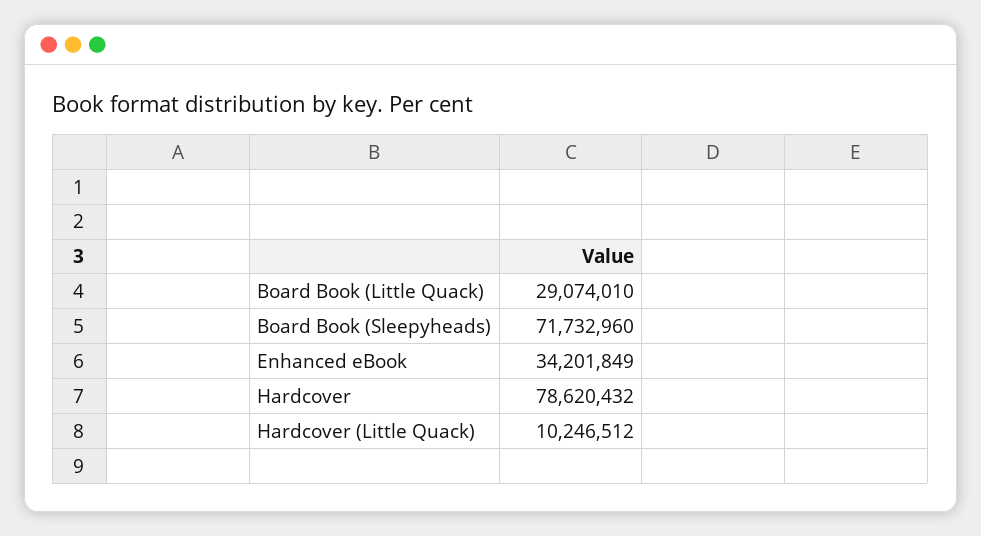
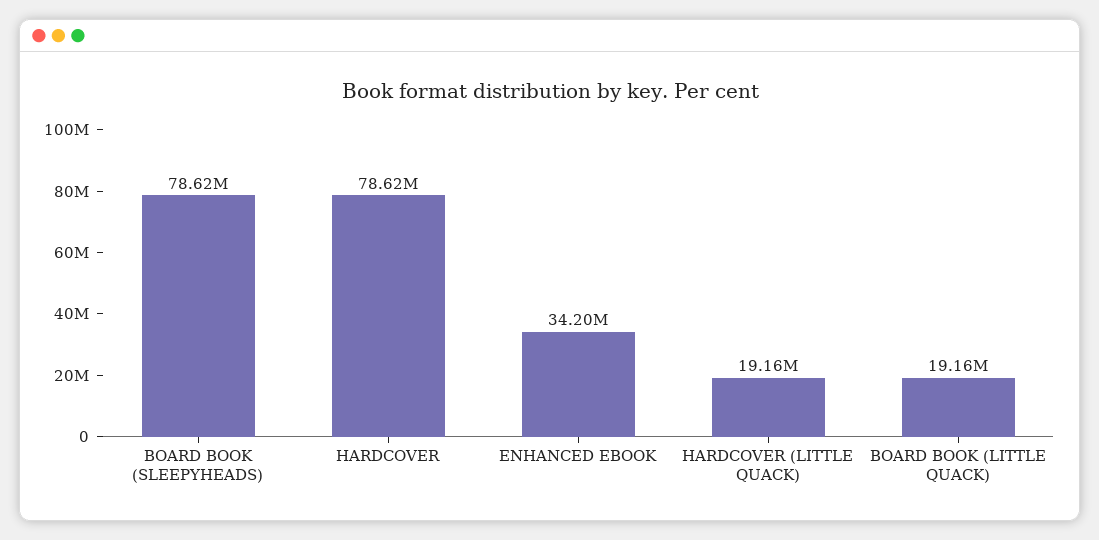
  {
-   "Board Book (Little Quack)": 29074010,
+   "Board Book (Little Quack)": 19160000,
-   "Board Book (Sleepyheads)": 71732960,
+   "Board Book (Sleepyheads)": 78620000,
    "Enhanced eBook": 34201849,
    "Hardcover": 78620432,
-   "Hardcover (Little Quack)": 10246512
+   "Hardcover (Little Quack)": 19160000
  }

